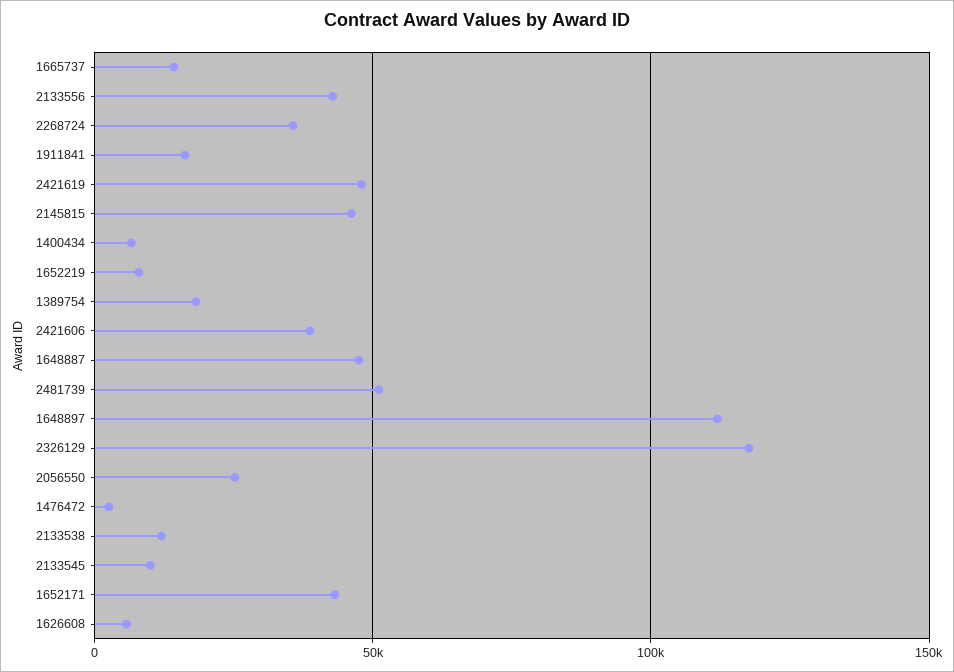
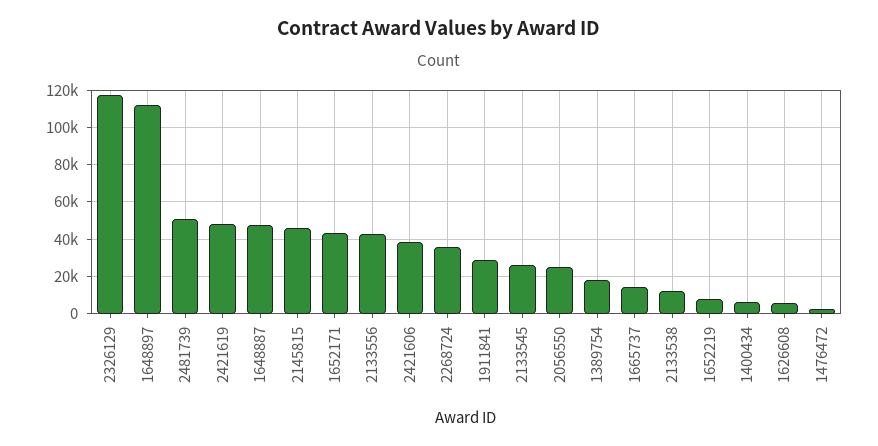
  {
    "1665737": 15000,
    "2133556": 45000,
    "2268724": 35000,
-   "1911841": 15000,
+   "1911841": 30000,
    "2421619": 50000,
    "2145815": 45000,
    "1400434": 5000,
    "1652219": 10000,
    "1389754": 20000,
    "2421606": 40000,
    "1648887": 45000,
    "2481739": 50000,
    "1648897": 110000,
    "2326129": 120000,
    "2056550": 25000,
    "1476472": 5000,
    "2133538": 10000,
-   "2133545": 10000,
+   "2133545": 25000,
    "1652171": 45000,
    "1626608": 5000
  }

